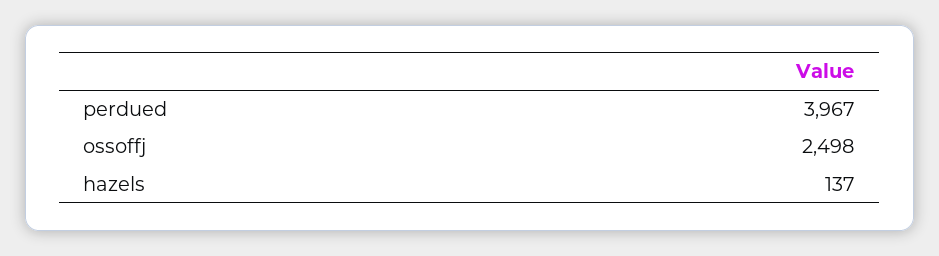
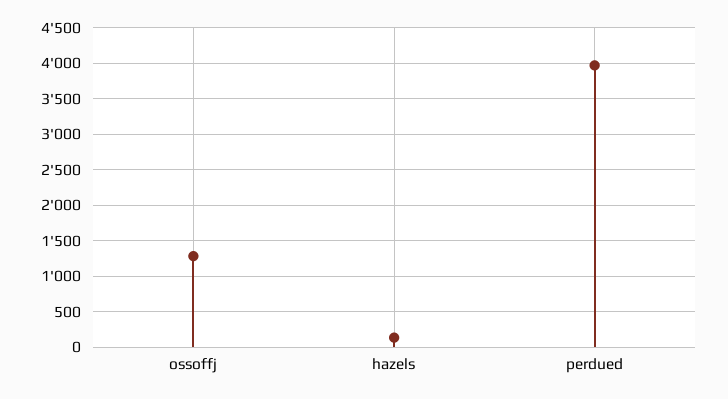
  {
    "perdued": 3967,
-   "ossoffj": 2498,
+   "ossoffj": 1300,
    "hazels": 137
  }

